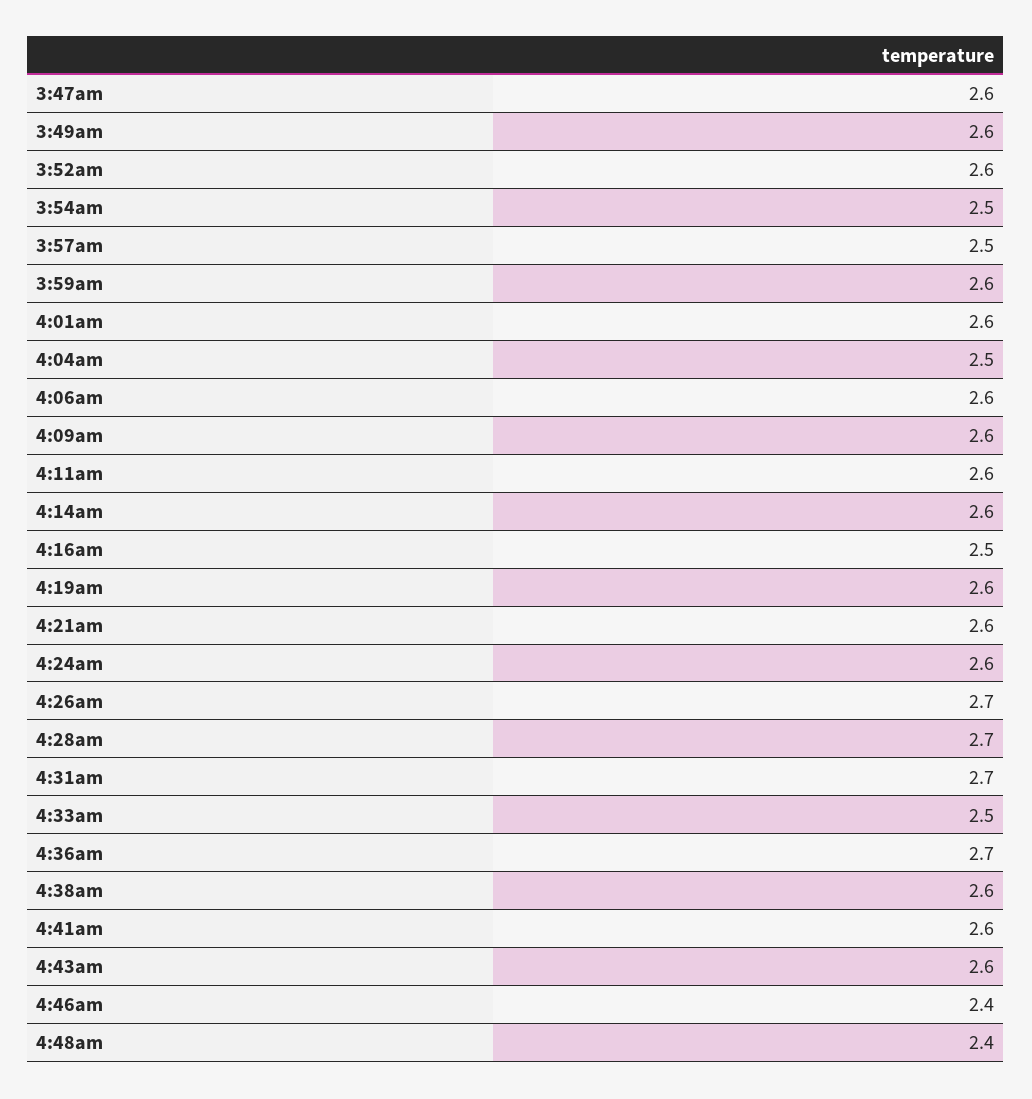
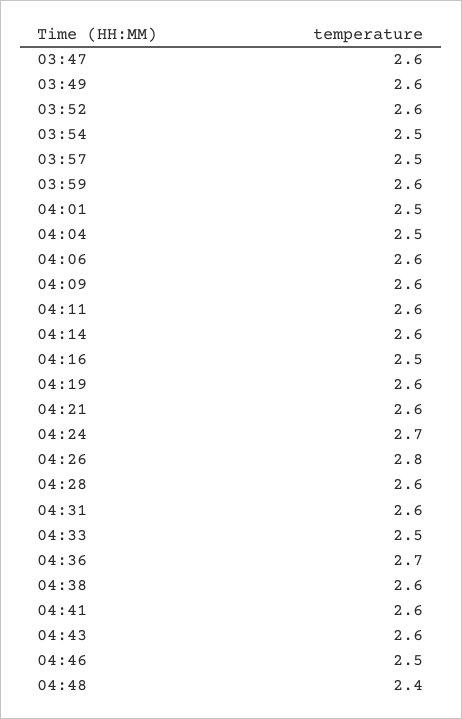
  {
    "3:47am": 2.6,
    "3:49am": 2.6,
    "3:52am": 2.6,
    "3:54am": 2.5,
    "3:57am": 2.5,
    "3:59am": 2.6,
-   "4:01am": 2.6,
+   "4:01am": 2.5,
    "4:04am": 2.5,
    "4:06am": 2.6,
    "4:09am": 2.6,
    "4:11am": 2.6,
    "4:14am": 2.6,
    "4:16am": 2.5,
    "4:19am": 2.6,
    "4:21am": 2.6,
-   "4:24am": 2.6,
+   "4:24am": 2.7,
-   "4:26am": 2.7,
+   "4:26am": 2.8,
-   "4:28am": 2.7,
+   "4:28am": 2.6,
-   "4:31am": 2.7,
+   "4:31am": 2.6,
    "4:33am": 2.5,
    "4:36am": 2.7,
    "4:38am": 2.6,
    "4:41am": 2.6,
    "4:43am": 2.6,
-   "4:46am": 2.4,
+   "4:46am": 2.5,
    "4:48am": 2.4
  }

